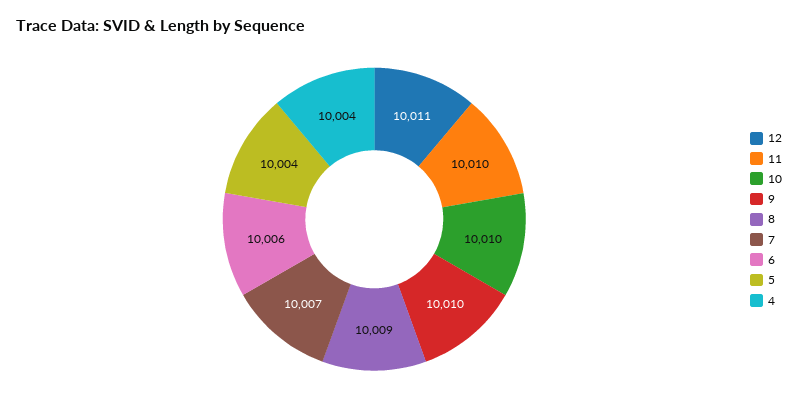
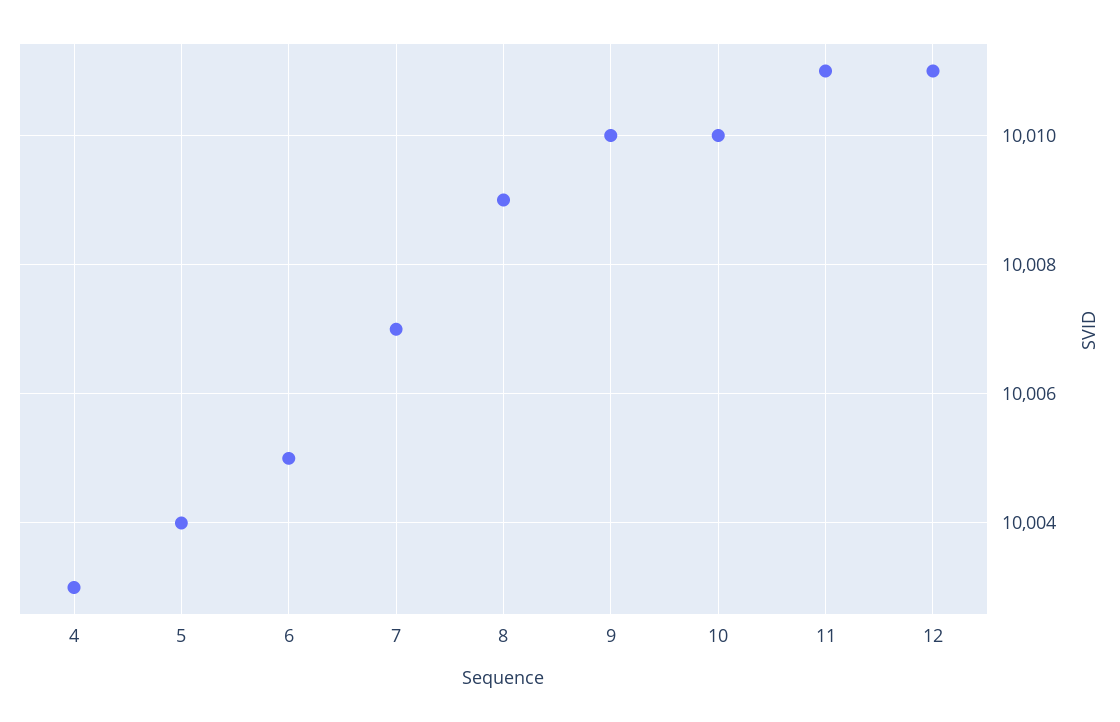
  {
    "12": 10011,
-   "11": 10010,
+   "11": 10011,
    "10": 10010,
    "9": 10010,
    "8": 10009,
    "7": 10007,
-   "6": 10006,
+   "6": 10005,
    "5": 10004,
-   "4": 10004
+   "4": 10003
  }

